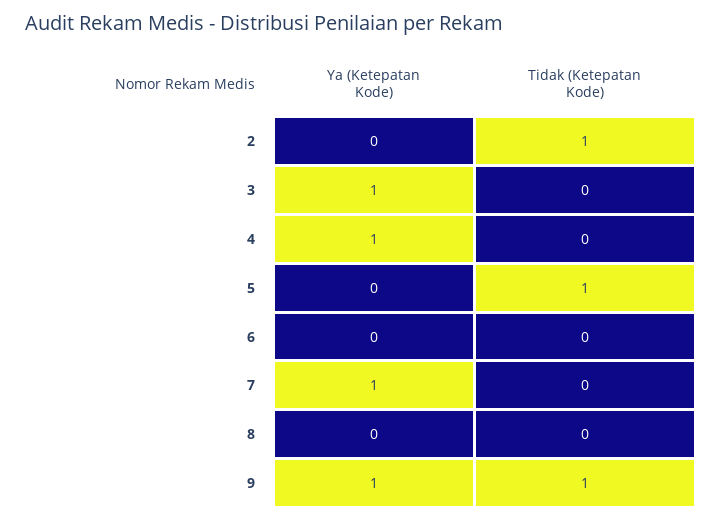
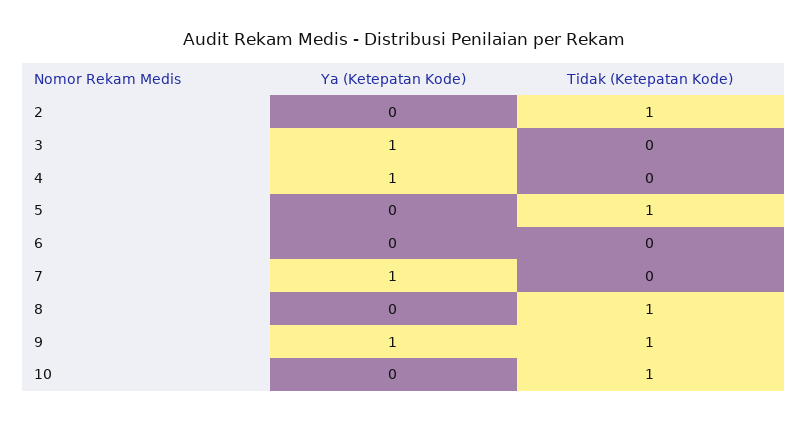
  {
    "Ya (Ketepatan Kode)": {
      "2": 0,
      "3": 1,
      "4": 1,
      "5": 0,
      "6": 0,
      "7": 1,
      "8": 0,
-     "9": 1
+     "9": 1,
+     "10": 0
    },
    "Tidak (Ketepatan Kode)": {
      "2": 1,
      "3": 0,
      "4": 0,
      "5": 1,
      "6": 0,
      "7": 0,
-     "8": 0,
+     "8": 1,
-     "9": 1
+     "9": 1,
+     "10": 1
    }
  }

